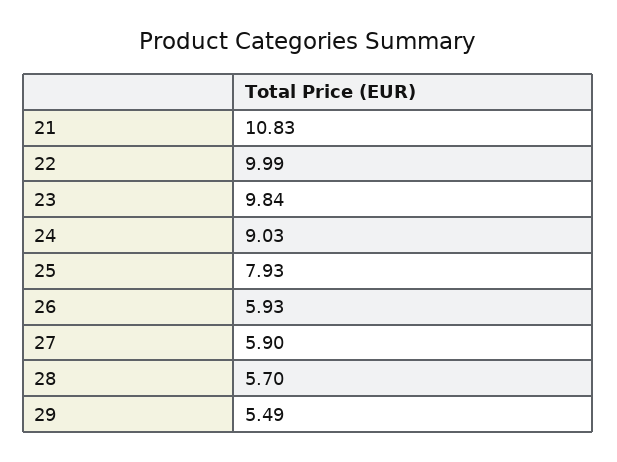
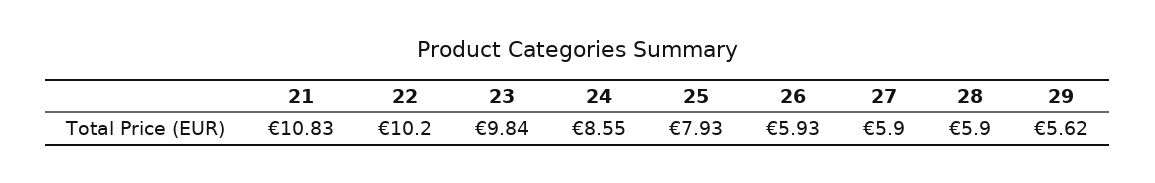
  {
    "21": 10.83,
-   "22": 9.99,
+   "22": 10.2,
    "23": 9.84,
-   "24": 9.03,
+   "24": 8.55,
    "25": 7.93,
    "26": 5.93,
    "27": 5.9,
-   "28": 5.7,
+   "28": 5.9,
-   "29": 5.49
+   "29": 5.62
  }

